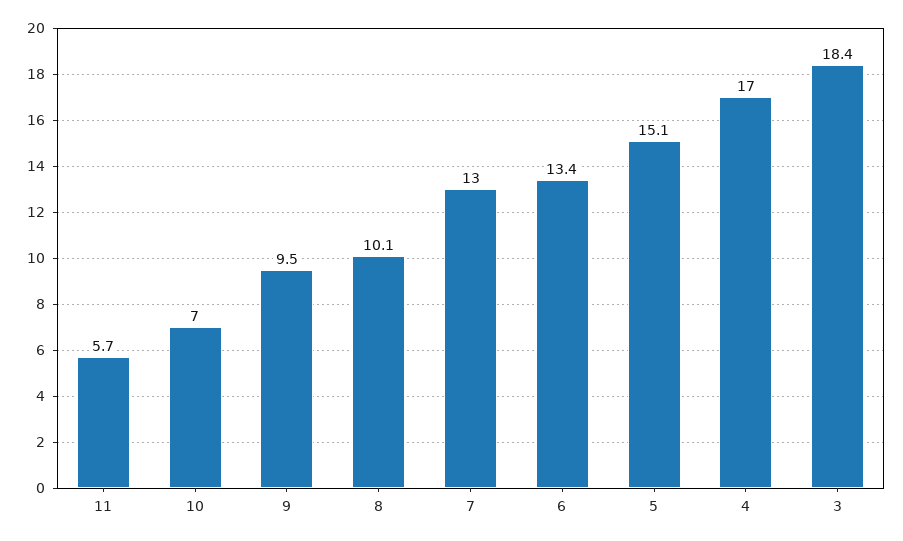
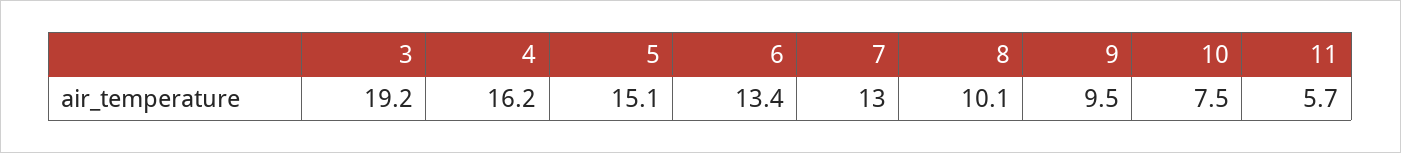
  {
    "11": 5.7,
-   "10": 7,
+   "10": 7.5,
    "9": 9.5,
    "8": 10.1,
    "7": 13,
    "6": 13.4,
    "5": 15.1,
-   "4": 17,
+   "4": 16.2,
-   "3": 18.4
+   "3": 19.2
  }

